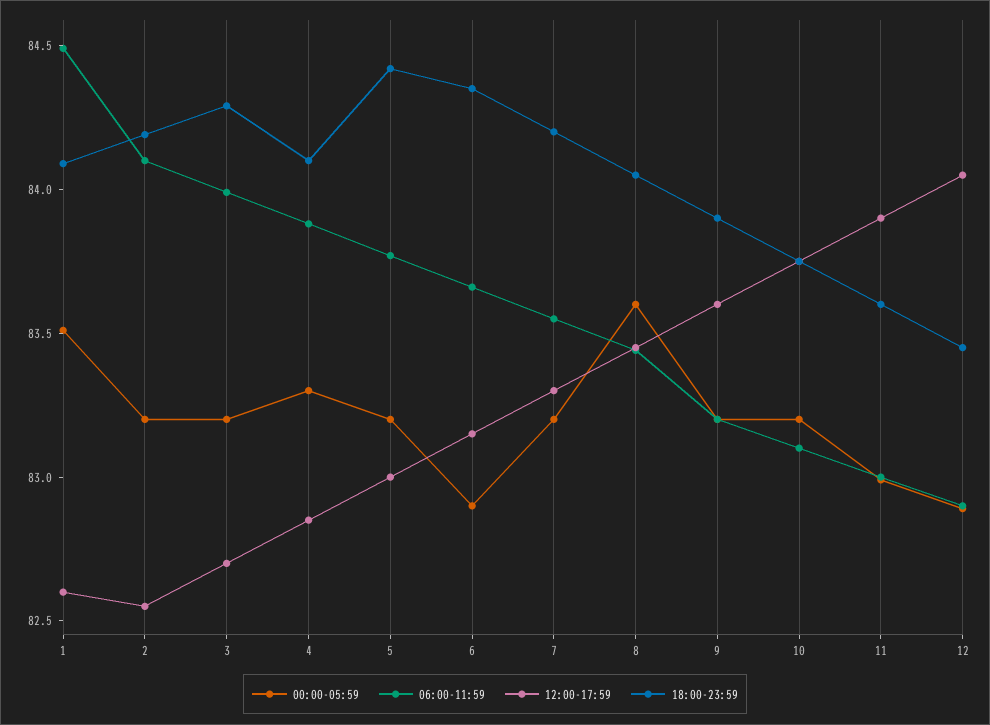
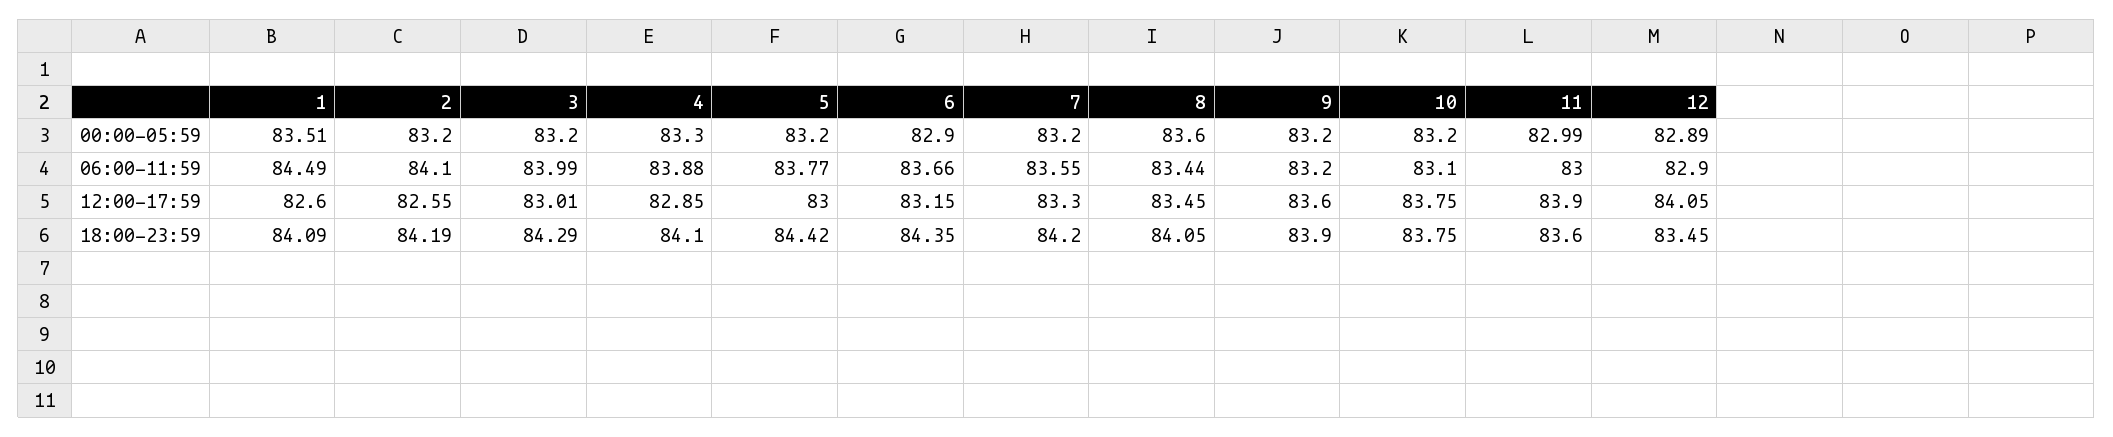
  {
    "00:00-05:59": {
      "1": 83.51,
      "2": 83.2,
      "3": 83.2,
      "4": 83.3,
      "5": 83.2,
      "6": 82.9,
      "7": 83.2,
      "8": 83.6,
      "9": 83.2,
      "10": 83.2,
      "11": 82.99,
      "12": 82.89
    },
    "06:00-11:59": {
      "1": 84.49,
      "2": 84.1,
      "3": 83.99,
      "4": 83.88,
      "5": 83.77,
      "6": 83.66,
      "7": 83.55,
      "8": 83.44,
      "9": 83.2,
      "10": 83.1,
      "11": 83,
      "12": 82.9
    },
    "12:00-17:59": {
      "1": 82.6,
      "2": 82.55,
-     "3": 82.7,
+     "3": 83.01,
      "4": 82.85,
      "5": 83,
      "6": 83.15,
      "7": 83.3,
      "8": 83.45,
      "9": 83.6,
      "10": 83.75,
      "11": 83.9,
      "12": 84.05
    },
    "18:00-23:59": {
      "1": 84.09,
      "2": 84.19,
      "3": 84.29,
      "4": 84.1,
      "5": 84.42,
      "6": 84.35,
      "7": 84.2,
      "8": 84.05,
      "9": 83.9,
      "10": 83.75,
      "11": 83.6,
      "12": 83.45
    }
  }

